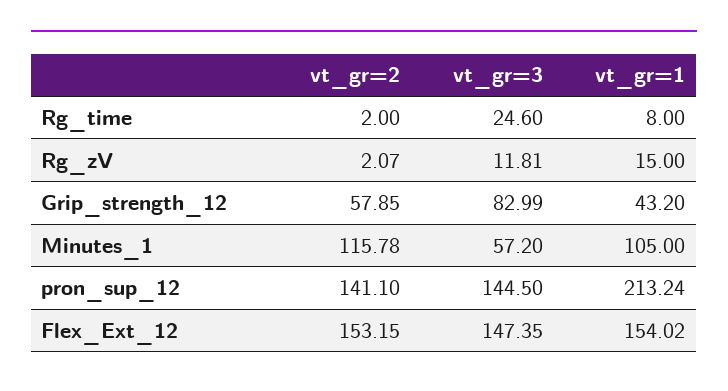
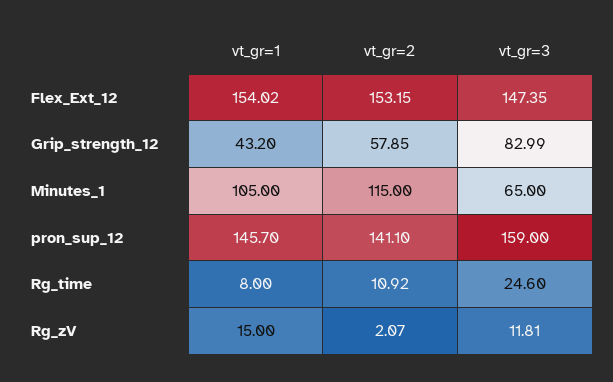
  {
    "vt_gr=2": {
-     "Rg_time": 2,
+     "Rg_time": 10.92,
      "Rg_zV": 2.07,
      "Grip_strength_12": 57.85,
-     "Minutes_1": 115.78,
+     "Minutes_1": 115,
      "pron_sup_12": 141.1,
      "Flex_Ext_12": 153.15
    },
    "vt_gr=3": {
      "Rg_time": 24.6,
      "Rg_zV": 11.81,
      "Grip_strength_12": 82.99,
-     "Minutes_1": 57.2,
+     "Minutes_1": 65,
-     "pron_sup_12": 144.5,
+     "pron_sup_12": 159,
      "Flex_Ext_12": 147.35
    },
    "vt_gr=1": {
      "Rg_time": 8,
      "Rg_zV": 15,
      "Grip_strength_12": 43.2,
      "Minutes_1": 105,
-     "pron_sup_12": 213.24,
+     "pron_sup_12": 145.7,
      "Flex_Ext_12": 154.02
    }
  }

